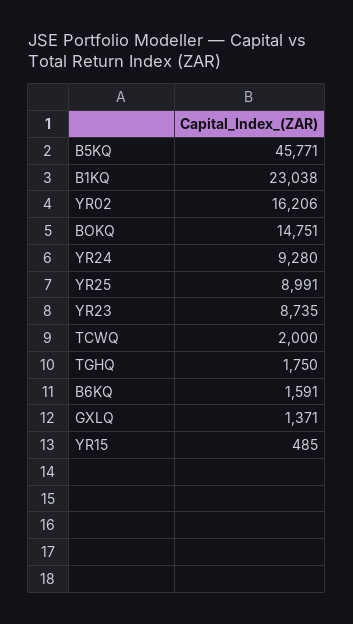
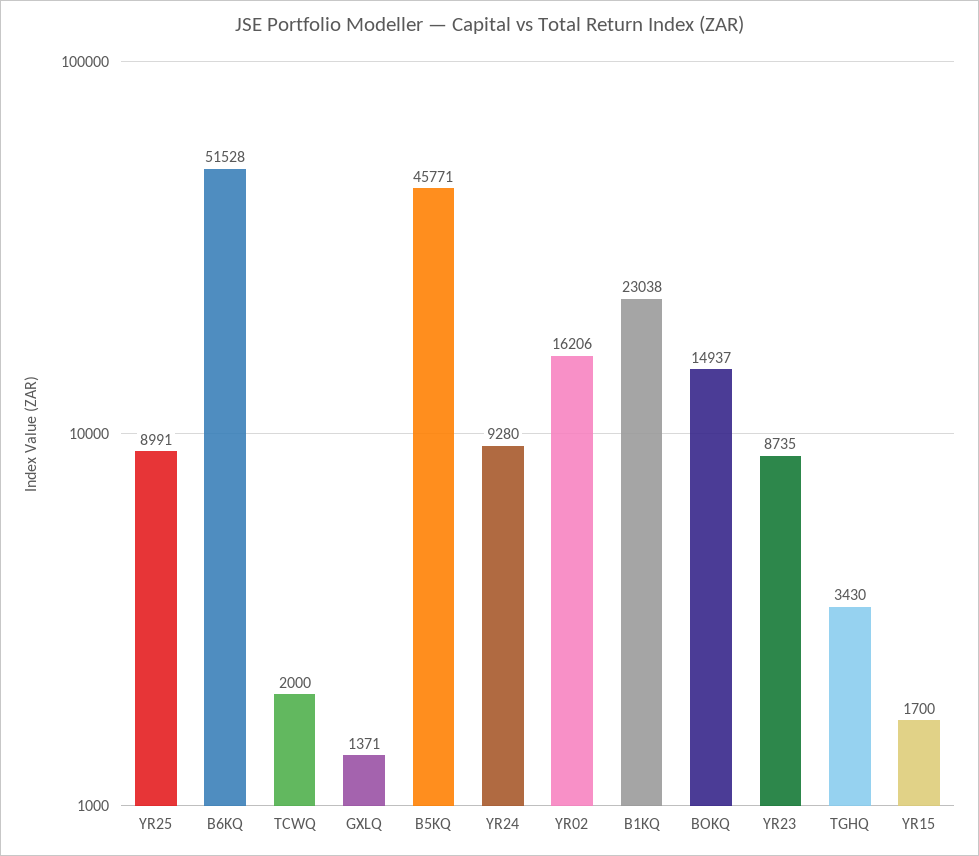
  {
    "B5KQ": 45771,
    "B1KQ": 23038,
    "YR02": 16206,
-   "BOKQ": 14751,
+   "BOKQ": 14937,
    "YR24": 9280,
    "YR25": 8991,
    "YR23": 8735,
    "TCWQ": 2000,
-   "TGHQ": 1750,
+   "TGHQ": 3430,
-   "B6KQ": 1591,
+   "B6KQ": 51528,
    "GXLQ": 1371,
-   "YR15": 485
+   "YR15": 1700
  }

